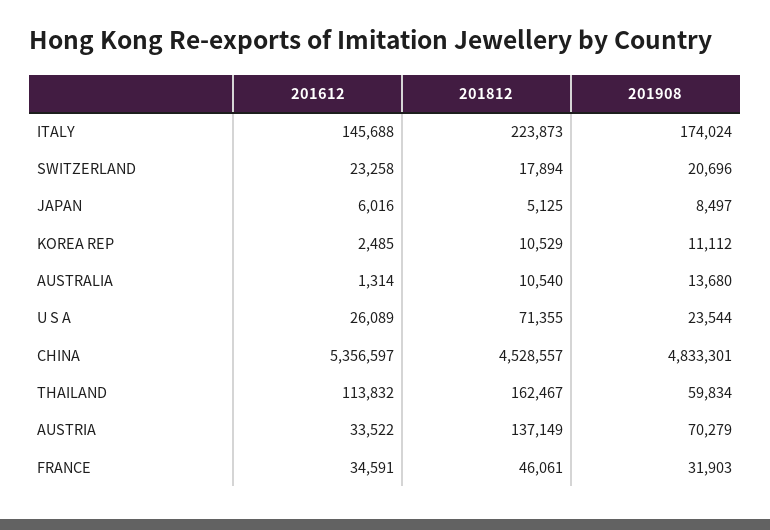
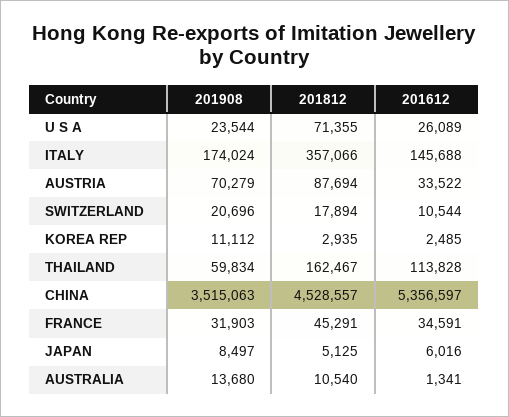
  {
    "201612": {
      "ITALY": 145688,
-     "SWITZERLAND": 23258,
+     "SWITZERLAND": 10544,
      "JAPAN": 6016,
      "KOREA REP": 2485,
-     "AUSTRALIA": 1314,
+     "AUSTRALIA": 1341,
      "U S A": 26089,
      "CHINA": 5356597,
-     "THAILAND": 113832,
+     "THAILAND": 113828,
      "AUSTRIA": 33522,
      "FRANCE": 34591
    },
    "201812": {
-     "ITALY": 223873,
+     "ITALY": 357066,
      "SWITZERLAND": 17894,
      "JAPAN": 5125,
-     "KOREA REP": 10529,
+     "KOREA REP": 2935,
      "AUSTRALIA": 10540,
      "U S A": 71355,
      "CHINA": 4528557,
      "THAILAND": 162467,
-     "AUSTRIA": 137149,
+     "AUSTRIA": 87694,
-     "FRANCE": 46061
+     "FRANCE": 45291
    },
    "201908": {
      "ITALY": 174024,
      "SWITZERLAND": 20696,
      "JAPAN": 8497,
      "KOREA REP": 11112,
      "AUSTRALIA": 13680,
      "U S A": 23544,
-     "CHINA": 4833301,
+     "CHINA": 3515063,
      "THAILAND": 59834,
      "AUSTRIA": 70279,
      "FRANCE": 31903
    }
  }

